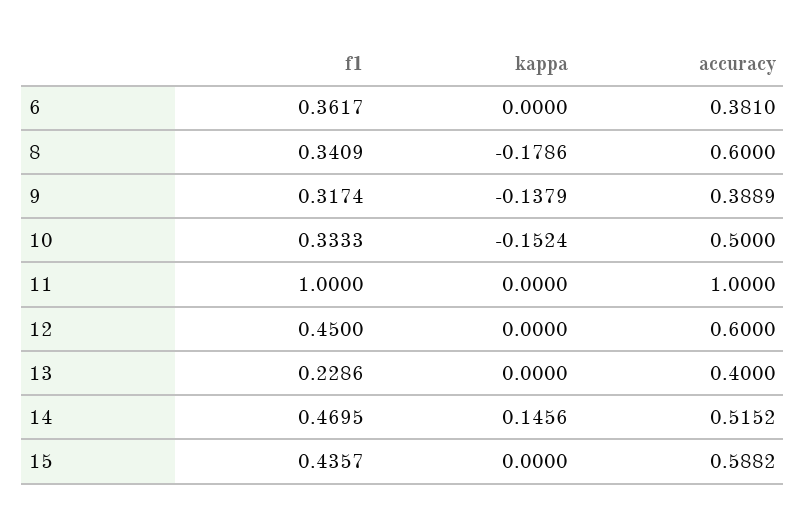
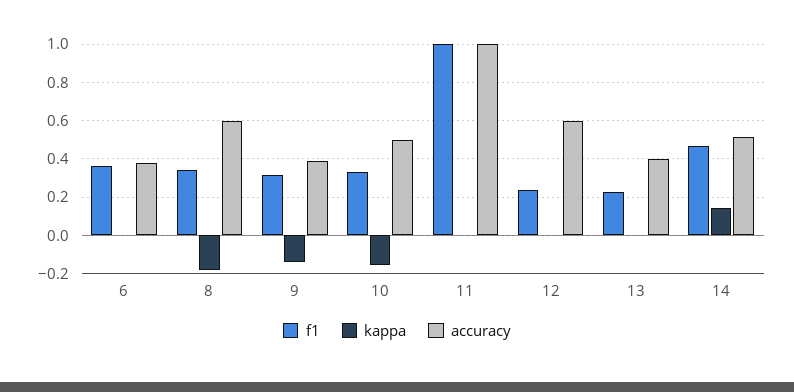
  {
    "f1": {
      "6": 0.3617,
      "8": 0.3409,
      "9": 0.3174,
      "10": 0.3333,
      "11": 1,
-     "12": 0.45,
+     "12": 0.25,
      "13": 0.2286,
-     "14": 0.4695,
+     "14": 0.4695
-     "15": 0.4357
    },
    "kappa": {
      "6": 0,
      "8": -0.1786,
      "9": -0.1379,
      "10": -0.1524,
      "11": 0,
      "12": 0,
      "13": 0,
-     "14": 0.1456,
+     "14": 0.1456
-     "15": 0
    },
    "accuracy": {
      "6": 0.381,
      "8": 0.6,
      "9": 0.3889,
      "10": 0.5,
      "11": 1,
      "12": 0.6,
      "13": 0.4,
-     "14": 0.5152,
+     "14": 0.5152
-     "15": 0.5882
    }
  }

